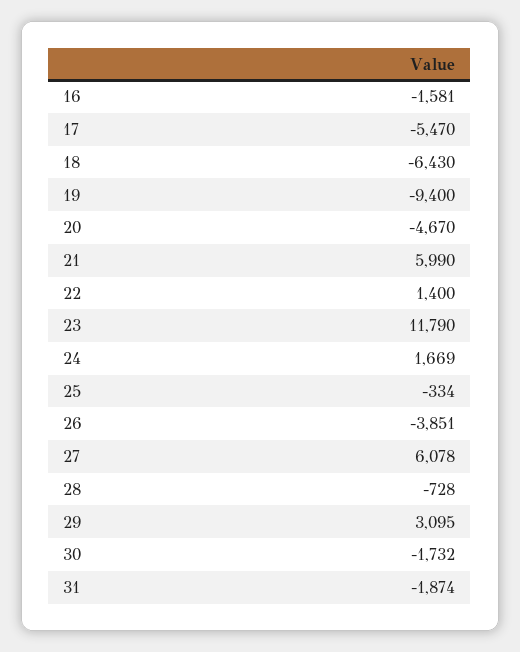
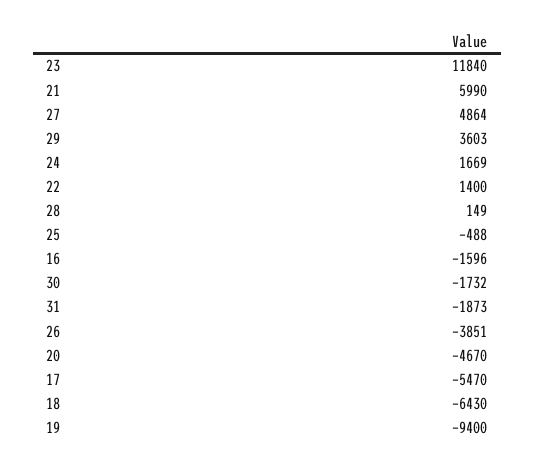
  {
-   "16": -1581,
+   "16": -1596,
    "17": -5470,
    "18": -6430,
    "19": -9400,
    "20": -4670,
    "21": 5990,
    "22": 1400,
-   "23": 11790,
+   "23": 11840,
    "24": 1669,
-   "25": -334,
+   "25": -488,
    "26": -3851,
-   "27": 6078,
+   "27": 4864,
-   "28": -728,
+   "28": 149,
-   "29": 3095,
+   "29": 3603,
    "30": -1732,
-   "31": -1874
+   "31": -1873
  }

